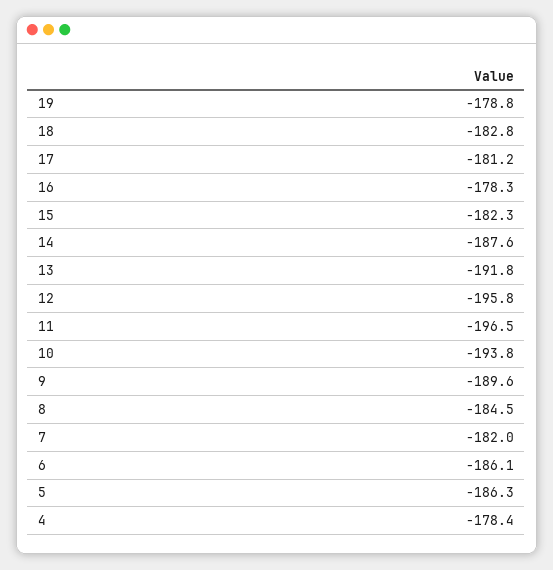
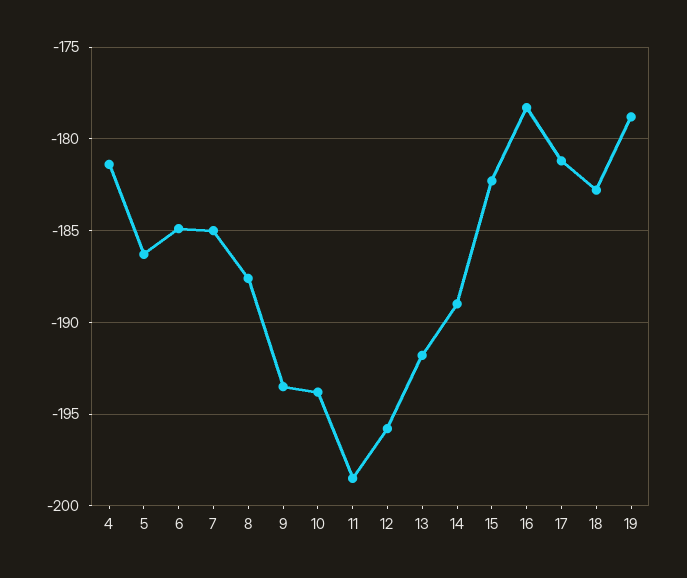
  {
    "19": -178.8,
    "18": -182.8,
    "17": -181.2,
    "16": -178.3,
    "15": -182.3,
-   "14": -187.6,
+   "14": -189,
    "13": -191.8,
    "12": -195.8,
-   "11": -196.5,
+   "11": -198.5,
    "10": -193.8,
-   "9": -189.6,
+   "9": -193.5,
-   "8": -184.5,
+   "8": -187.5,
-   "7": -182,
+   "7": -185,
-   "6": -186.1,
+   "6": -185,
    "5": -186.3,
-   "4": -178.4
+   "4": -181.5
  }

